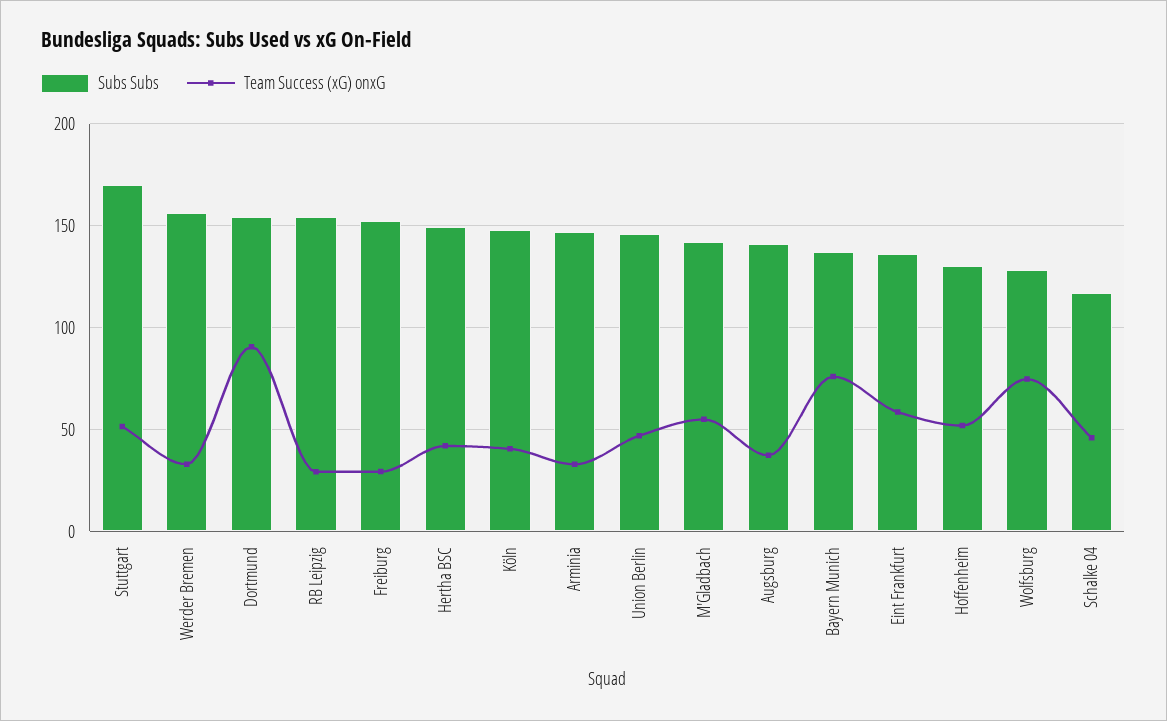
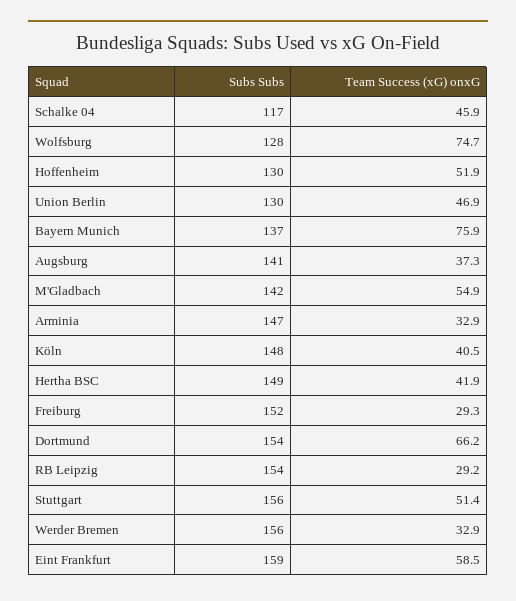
  {
    "Subs Subs": {
-     "Stuttgart": 170,
+     "Stuttgart": 156,
      "Werder Bremen": 156,
      "Dortmund": 154,
      "RB Leipzig": 154,
      "Freiburg": 152,
      "Hertha BSC": 149,
      "Köln": 148,
      "Arminia": 147,
-     "Union Berlin": 145,
+     "Union Berlin": 130,
      "M'Gladbach": 142,
      "Augsburg": 141,
      "Bayern Munich": 137,
-     "Eint Frankfurt": 135,
+     "Eint Frankfurt": 159,
      "Hoffenheim": 130,
      "Wolfsburg": 128,
      "Schalke 04": 117
    },
    "Team Success (xG) onxG": {
      "Stuttgart": 51.4,
      "Werder Bremen": 32.9,
-     "Dortmund": 90,
+     "Dortmund": 66.2,
      "RB Leipzig": 29.2,
      "Freiburg": 29.3,
      "Hertha BSC": 41.9,
      "Köln": 40.5,
      "Arminia": 32.9,
      "Union Berlin": 46.9,
      "M'Gladbach": 54.9,
      "Augsburg": 37.3,
      "Bayern Munich": 75.9,
      "Eint Frankfurt": 58.5,
      "Hoffenheim": 51.9,
      "Wolfsburg": 74.7,
      "Schalke 04": 45.9
    }
  }

